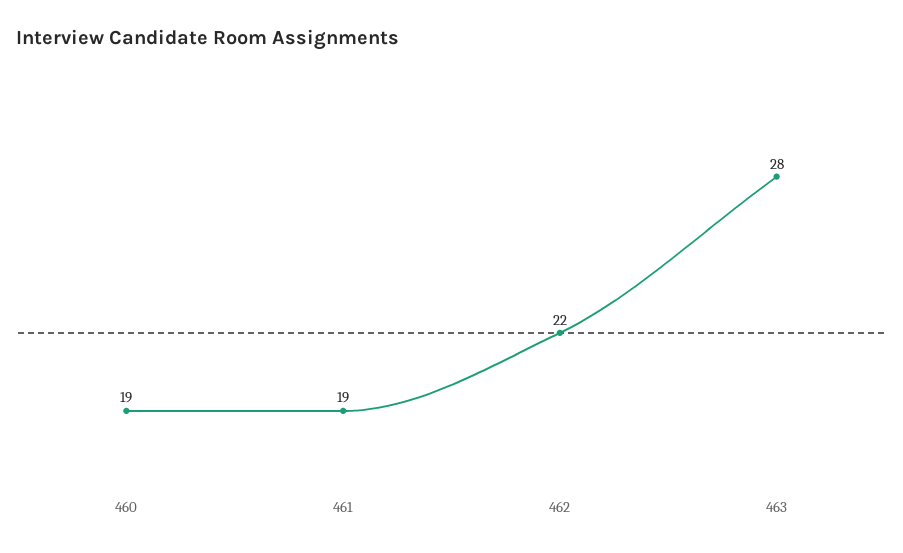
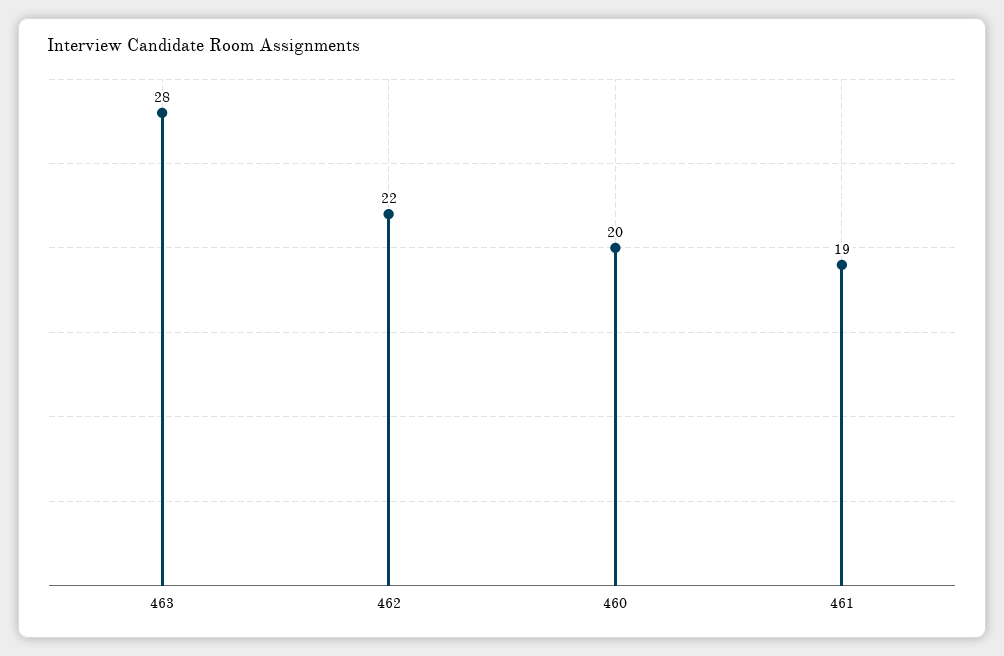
  {
-   "460": 19,
+   "460": 20,
    "461": 19,
    "462": 22,
    "463": 28
  }

